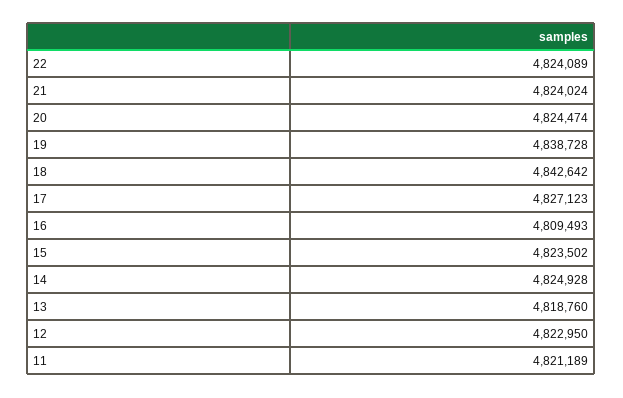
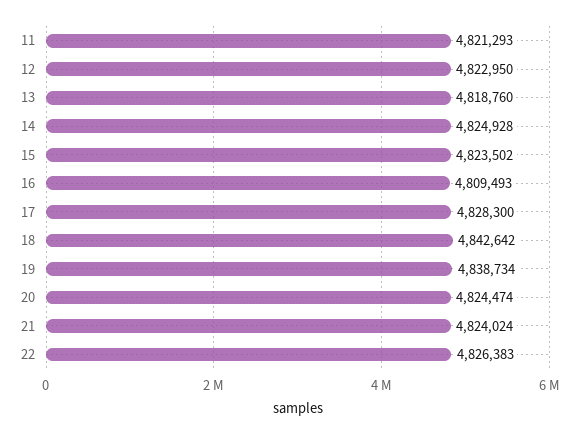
  {
-   "22": 4824089,
+   "22": 4826383,
    "21": 4824024,
    "20": 4824474,
-   "19": 4838728,
+   "19": 4838734,
    "18": 4842642,
-   "17": 4827123,
+   "17": 4828300,
    "16": 4809493,
    "15": 4823502,
    "14": 4824928,
    "13": 4818760,
    "12": 4822950,
-   "11": 4821189
+   "11": 4821293
  }

